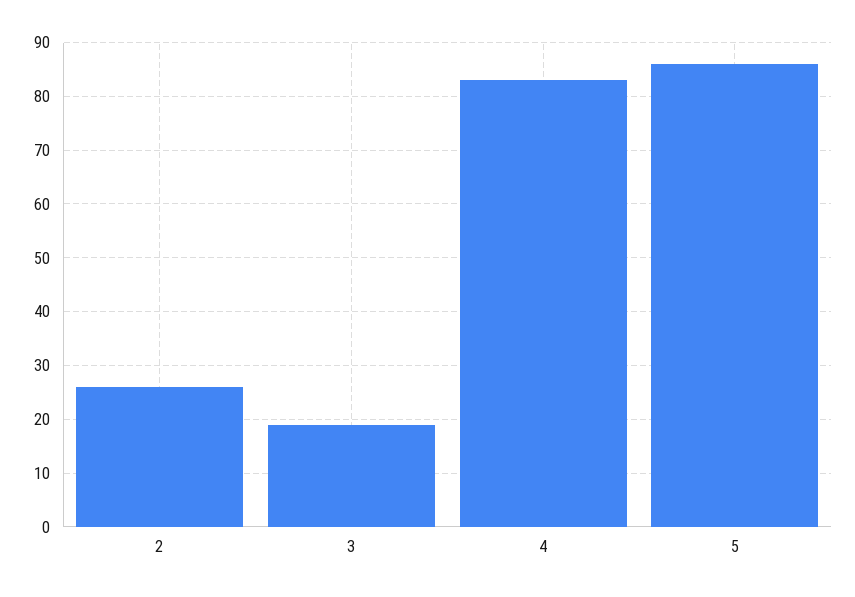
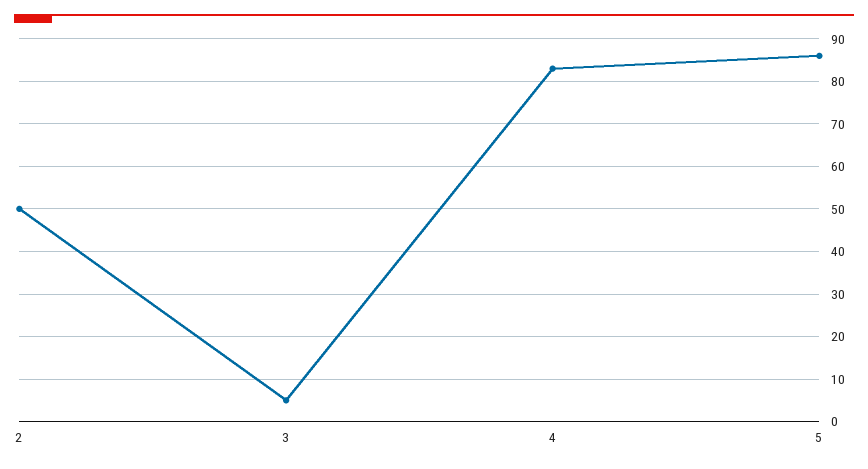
  {
-   "2": 25,
+   "2": 50,
-   "3": 20,
+   "3": 5,
    "4": 85,
    "5": 85
  }

